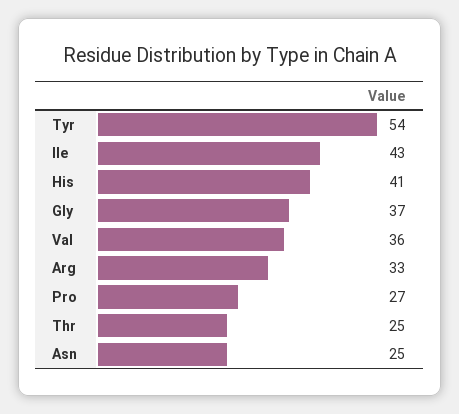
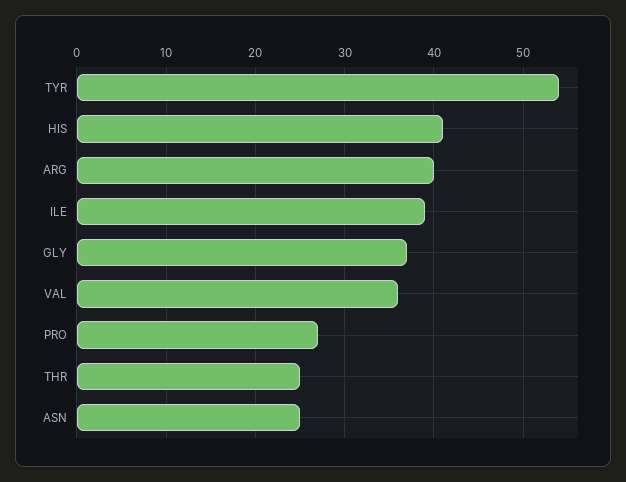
  {
    "Tyr": 54,
-   "Ile": 43,
+   "Ile": 39,
    "His": 41,
    "Gly": 37,
    "Val": 36,
-   "Arg": 33,
+   "Arg": 40,
    "Pro": 27,
    "Thr": 25,
    "Asn": 25
  }

